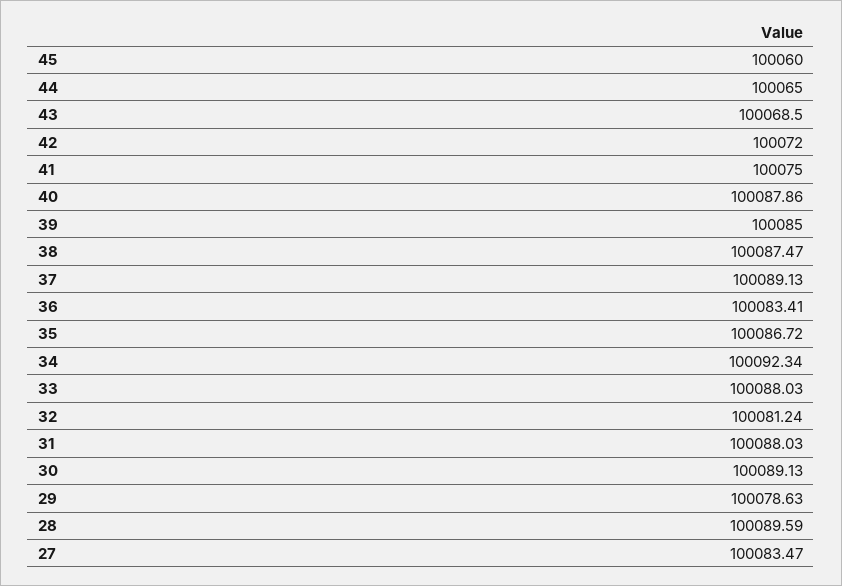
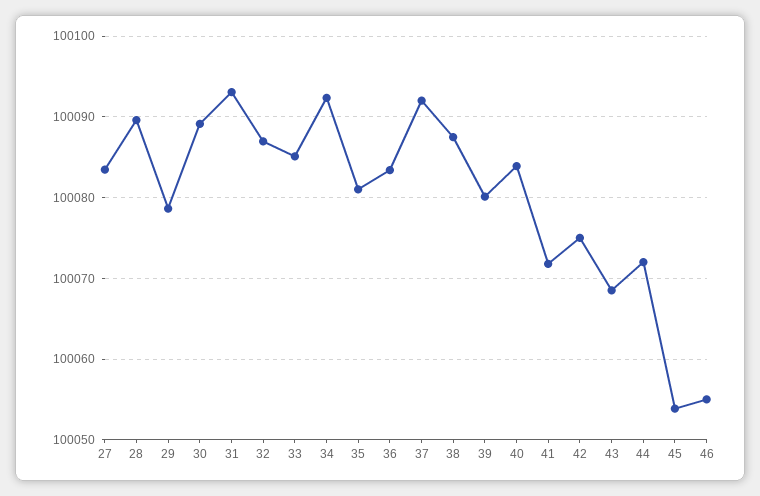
  {
-   "45": 100060,
+   "45": 100054,
-   "44": 100065,
+   "44": 100072,
    "43": 100068.5,
-   "42": 100072,
+   "42": 100075,
-   "41": 100075,
+   "41": 100072,
-   "40": 100087.86,
+   "40": 100084,
-   "39": 100085,
+   "39": 100080,
    "38": 100087.47,
-   "37": 100089.13,
+   "37": 100092,
    "36": 100083.41,
-   "35": 100086.72,
+   "35": 100081,
    "34": 100092.34,
-   "33": 100088.03,
+   "33": 100085,
-   "32": 100081.24,
+   "32": 100087,
-   "31": 100088.03,
+   "31": 100093,
    "30": 100089.13,
    "29": 100078.63,
    "28": 100089.59,
-   "27": 100083.47
+   "27": 100083.47,
+   "46": 100055
  }

